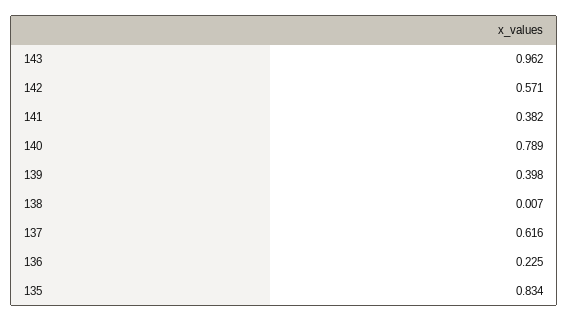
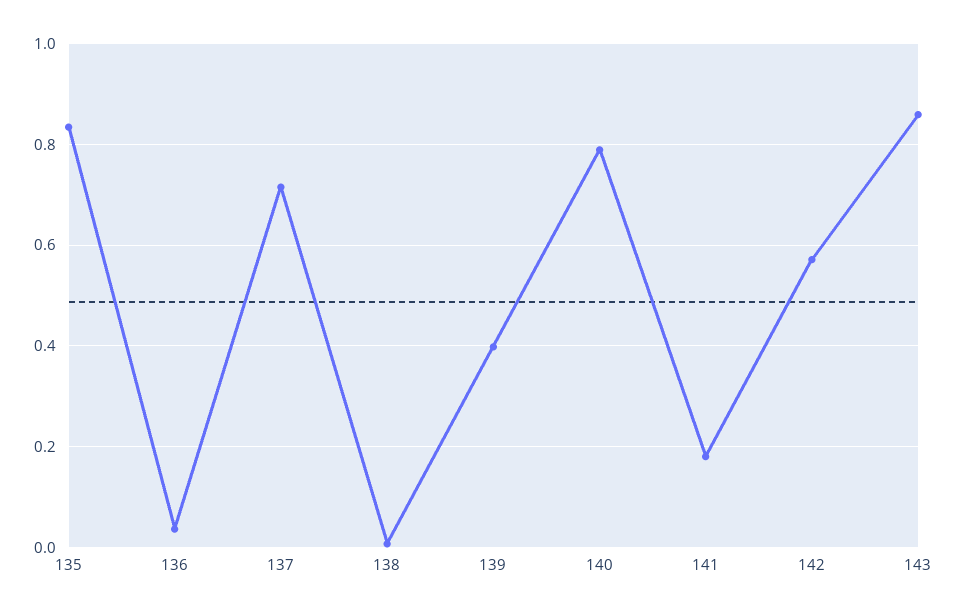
  {
-   "143": 0.962,
+   "143": 0.86,
    "142": 0.571,
-   "141": 0.382,
+   "141": 0.18,
    "140": 0.789,
    "139": 0.398,
    "138": 0.007,
-   "137": 0.616,
+   "137": 0.72,
-   "136": 0.225,
+   "136": 0.04,
    "135": 0.834
  }

